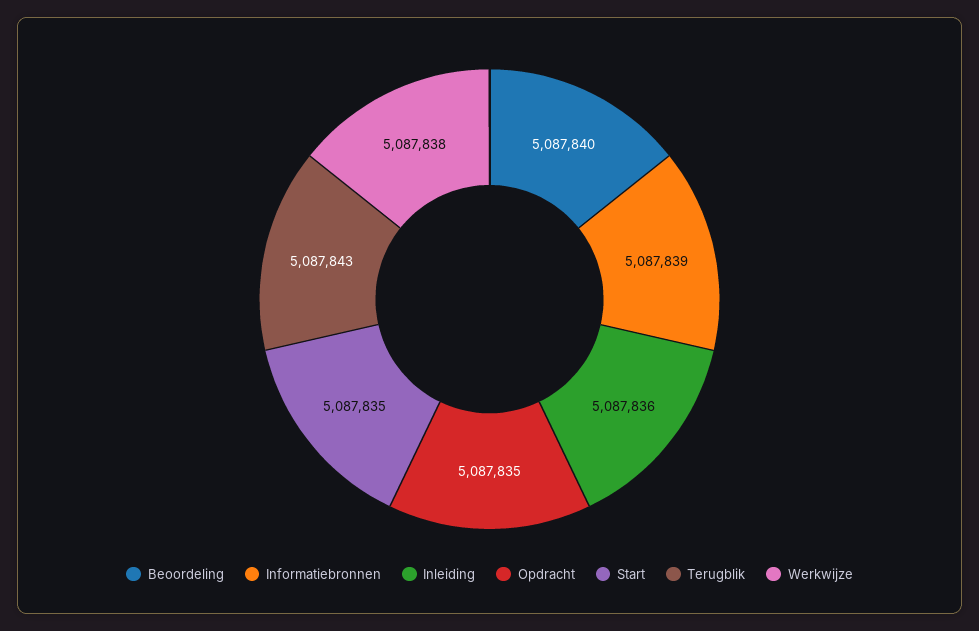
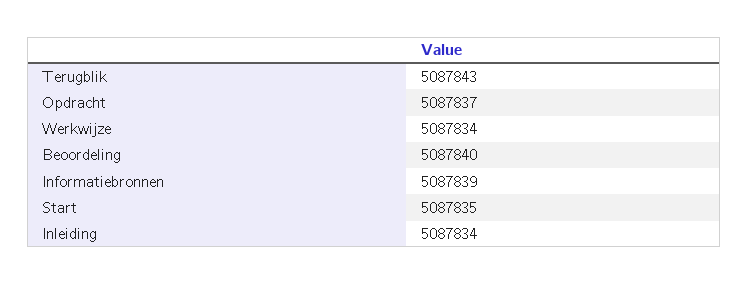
  {
    "Beoordeling": 5087840,
    "Informatiebronnen": 5087839,
-   "Inleiding": 5087836,
+   "Inleiding": 5087834,
-   "Opdracht": 5087835,
+   "Opdracht": 5087837,
    "Start": 5087835,
    "Terugblik": 5087843,
-   "Werkwijze": 5087838
+   "Werkwijze": 5087834
  }

